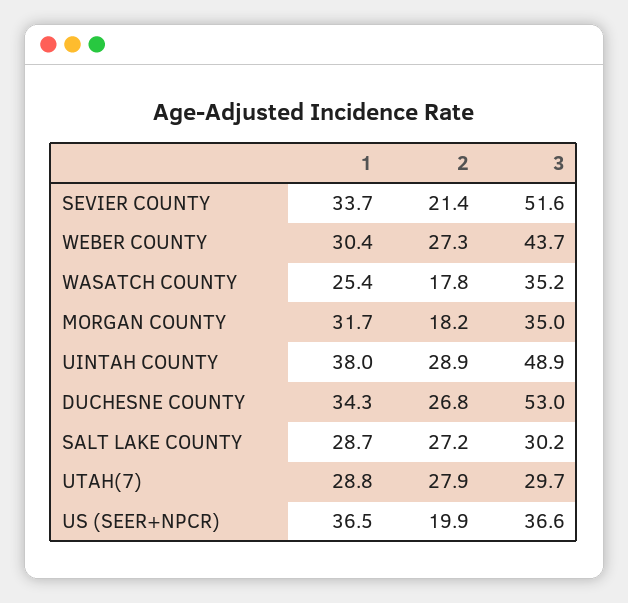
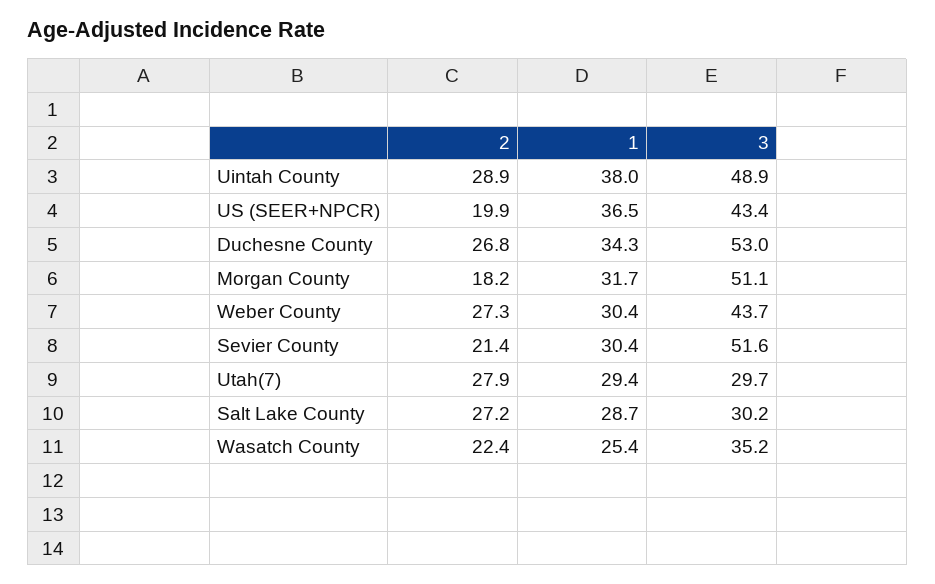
  {
    "1": {
-     "SEVIER COUNTY": 33.7,
+     "SEVIER COUNTY": 30.4,
      "WEBER COUNTY": 30.4,
      "WASATCH COUNTY": 25.4,
      "MORGAN COUNTY": 31.7,
      "UINTAH COUNTY": 38,
      "DUCHESNE COUNTY": 34.3,
      "SALT LAKE COUNTY": 28.7,
-     "UTAH(7)": 28.8,
+     "UTAH(7)": 29.4,
      "US (SEER+NPCR)": 36.5
    },
    "2": {
      "SEVIER COUNTY": 21.4,
      "WEBER COUNTY": 27.3,
-     "WASATCH COUNTY": 17.8,
+     "WASATCH COUNTY": 22.4,
      "MORGAN COUNTY": 18.2,
      "UINTAH COUNTY": 28.9,
      "DUCHESNE COUNTY": 26.8,
      "SALT LAKE COUNTY": 27.2,
      "UTAH(7)": 27.9,
      "US (SEER+NPCR)": 19.9
    },
    "3": {
      "SEVIER COUNTY": 51.6,
      "WEBER COUNTY": 43.7,
      "WASATCH COUNTY": 35.2,
-     "MORGAN COUNTY": 35,
+     "MORGAN COUNTY": 51.1,
      "UINTAH COUNTY": 48.9,
      "DUCHESNE COUNTY": 53,
      "SALT LAKE COUNTY": 30.2,
      "UTAH(7)": 29.7,
-     "US (SEER+NPCR)": 36.6
+     "US (SEER+NPCR)": 43.4
    }
  }

